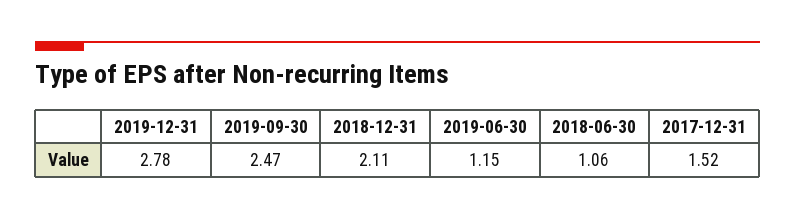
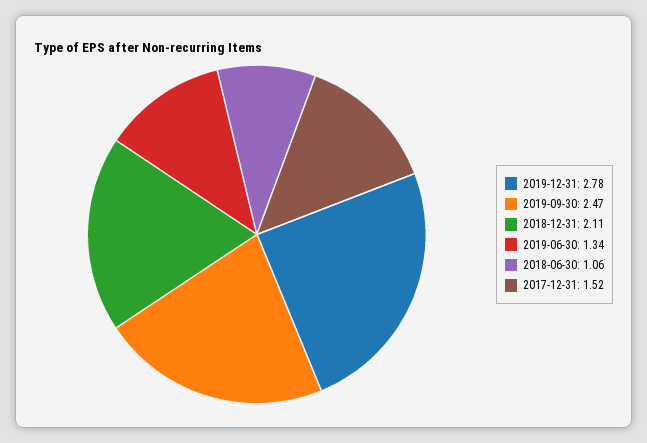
  {
    "2019-12-31": 2.78,
    "2019-09-30": 2.47,
    "2018-12-31": 2.11,
-   "2019-06-30": 1.15,
+   "2019-06-30": 1.34,
    "2018-06-30": 1.06,
    "2017-12-31": 1.52
  }

